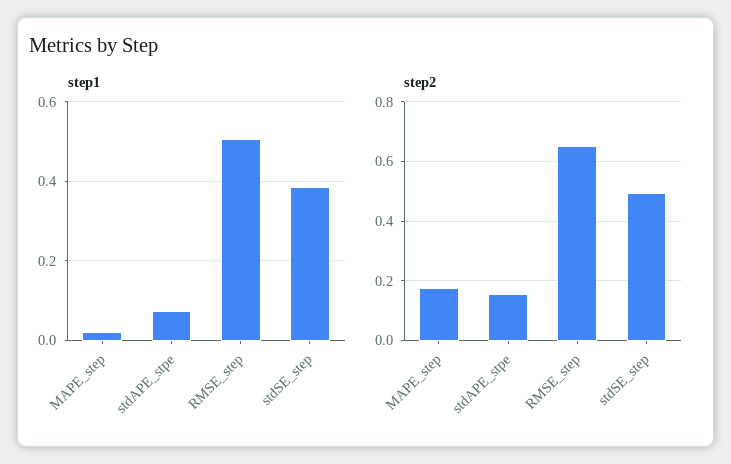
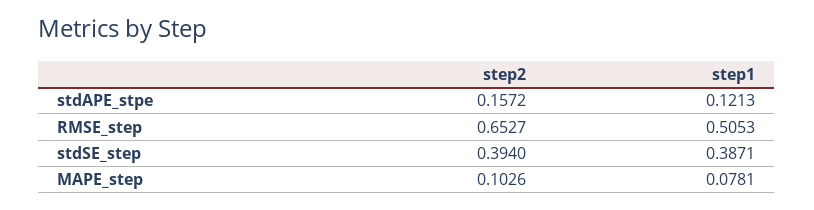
  {
    "step1": {
-     "MAPE_step": 0.02,
+     "MAPE_step": 0.0781,
-     "stdAPE_stpe": 0.08,
+     "stdAPE_stpe": 0.1213,
      "RMSE_step": 0.5053,
      "stdSE_step": 0.3871
    },
    "step2": {
-     "MAPE_step": 0.175,
+     "MAPE_step": 0.1026,
      "stdAPE_stpe": 0.1572,
      "RMSE_step": 0.6527,
-     "stdSE_step": 0.5
+     "stdSE_step": 0.394
    }
  }

